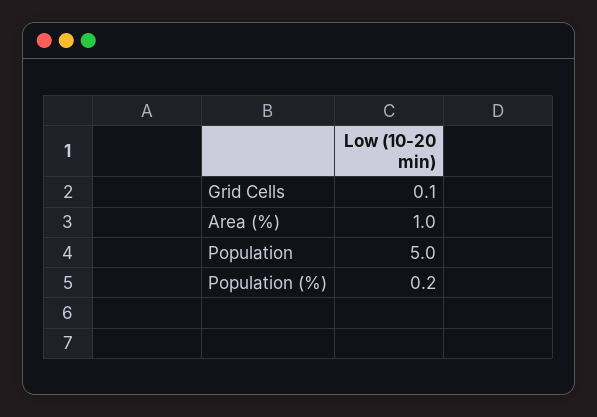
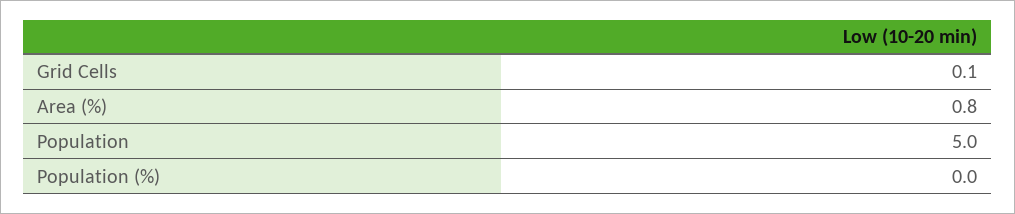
  {
    "Grid Cells": 0.1,
-   "Area (%)": 1,
+   "Area (%)": 0.8,
    "Population": 5,
-   "Population (%)": 0.2
+   "Population (%)": 0
  }

